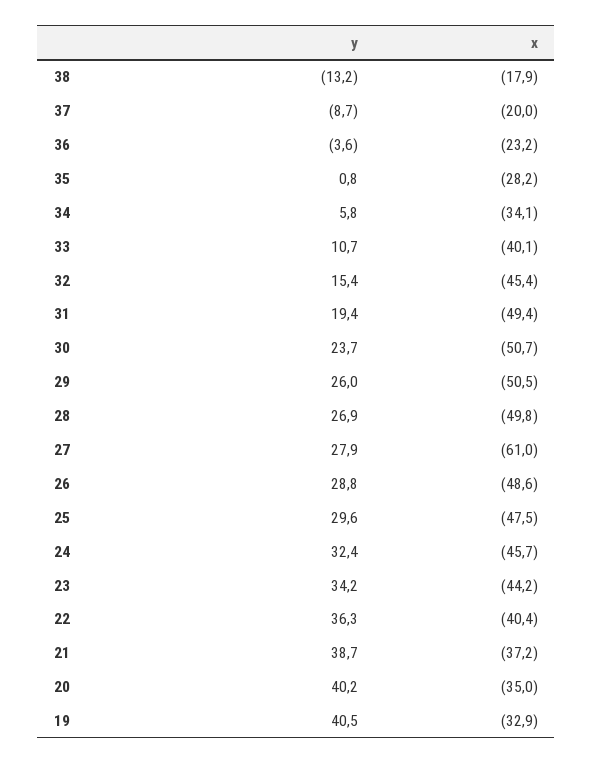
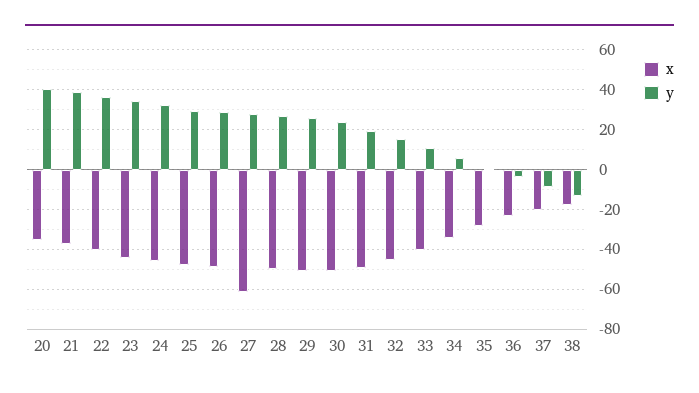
  {
    "y": {
      "38": -13.2,
      "37": -8.7,
      "36": -3.6,
      "35": 0.8,
      "34": 5.8,
      "33": 10.7,
      "32": 15.4,
      "31": 19.4,
      "30": 23.7,
      "29": 26,
      "28": 26.9,
      "27": 27.9,
      "26": 28.8,
      "25": 29.6,
      "24": 32.4,
      "23": 34.2,
      "22": 36.3,
      "21": 38.7,
-     "20": 40.2,
+     "20": 40.2
-     "19": 40.5
    },
    "x": {
      "38": -17.9,
      "37": -20,
      "36": -23.2,
      "35": -28.2,
      "34": -34.1,
      "33": -40.1,
      "32": -45.4,
      "31": -49.4,
      "30": -50.7,
      "29": -50.5,
      "28": -49.8,
      "27": -61,
      "26": -48.6,
      "25": -47.5,
      "24": -45.7,
      "23": -44.2,
      "22": -40.4,
      "21": -37.2,
-     "20": -35,
+     "20": -35
-     "19": -32.9
    }
  }

